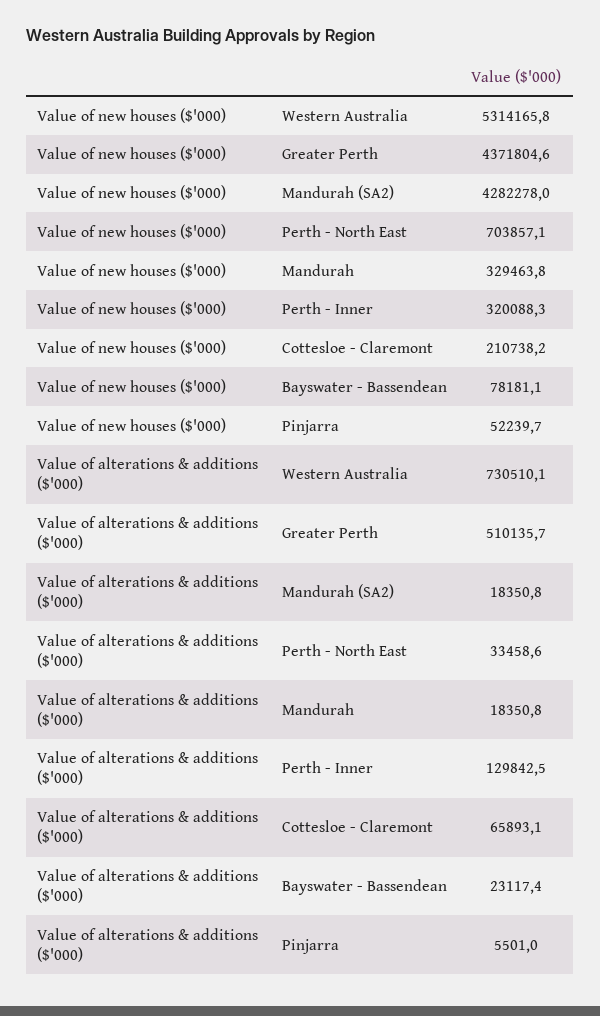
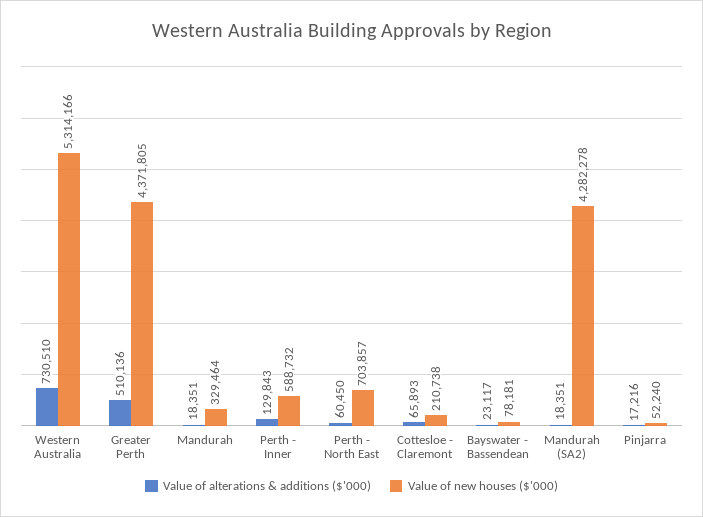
  {
    "Value of new houses ($'000)": {
      "Western Australia": 5314165.8,
      "Greater Perth": 4371804.6,
      "Mandurah (SA2)": 4282278,
      "Perth - North East": 703857.1,
      "Mandurah": 329463.8,
-     "Perth - Inner": 320088.3,
+     "Perth - Inner": 588732,
      "Cottesloe - Claremont": 210738.2,
      "Bayswater - Bassendean": 78181.1,
      "Pinjarra": 52239.7
    },
    "Value of alterations & additions ($'000)": {
      "Western Australia": 730510.1,
      "Greater Perth": 510135.7,
      "Mandurah (SA2)": 18350.8,
-     "Perth - North East": 33458.6,
+     "Perth - North East": 60450,
      "Mandurah": 18350.8,
      "Perth - Inner": 129842.5,
      "Cottesloe - Claremont": 65893.1,
      "Bayswater - Bassendean": 23117.4,
-     "Pinjarra": 5501
+     "Pinjarra": 17216
    }
  }

